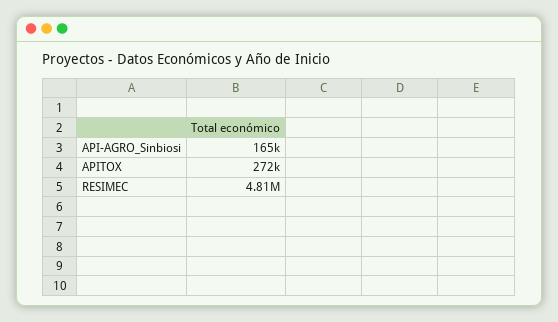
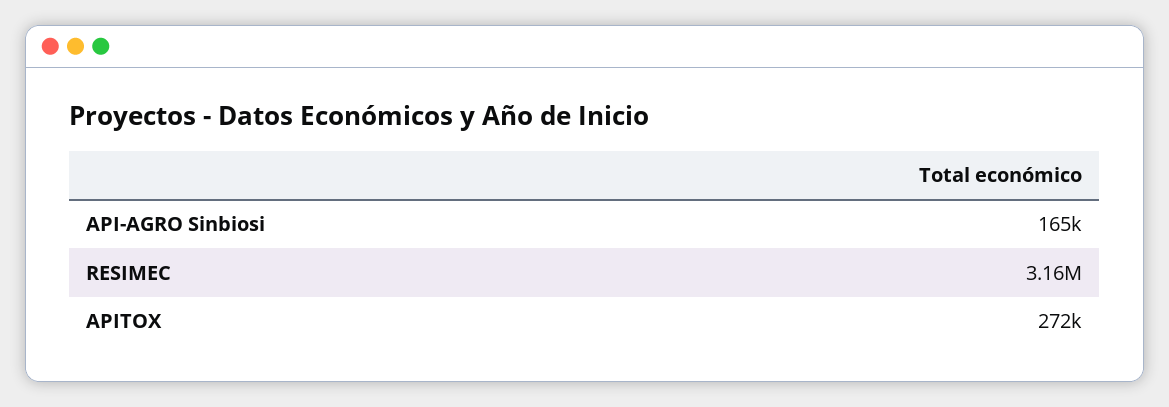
  {
    "API-AGRO_Sinbiosi": 165000,
    "APITOX": 272000,
-   "RESIMEC": 4810000
+   "RESIMEC": 3160000
  }

